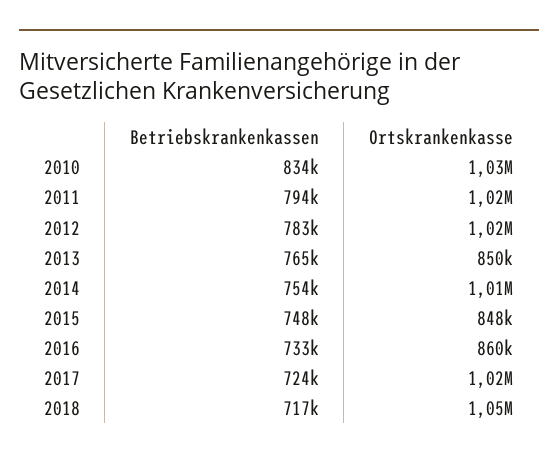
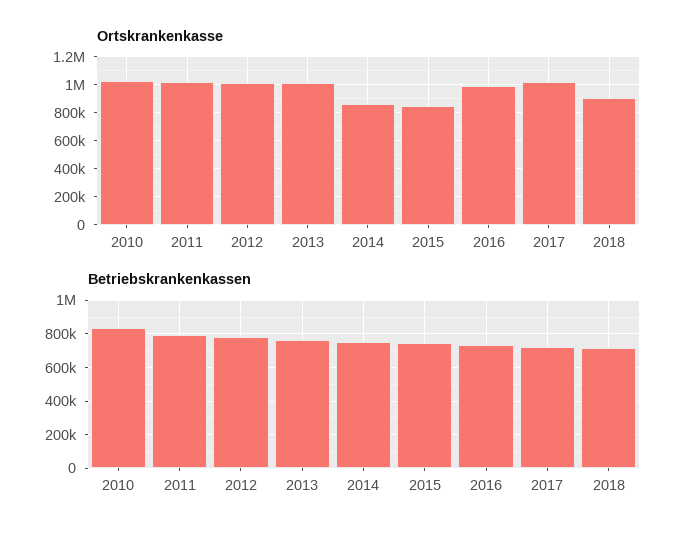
  {
    "Betriebskrankenkassen": {
      "2010": 834000,
      "2011": 794000,
      "2012": 783000,
      "2013": 765000,
      "2014": 754000,
      "2015": 748000,
      "2016": 733000,
      "2017": 724000,
      "2018": 717000
    },
    "Ortskrankenkasse": {
      "2010": 1030000,
      "2011": 1020000,
      "2012": 1020000,
-     "2013": 850000,
+     "2013": 1000000,
-     "2014": 1010000,
+     "2014": 850000,
      "2015": 848000,
-     "2016": 860000,
+     "2016": 1000000,
      "2017": 1020000,
-     "2018": 1050000
+     "2018": 900000
    }
  }

